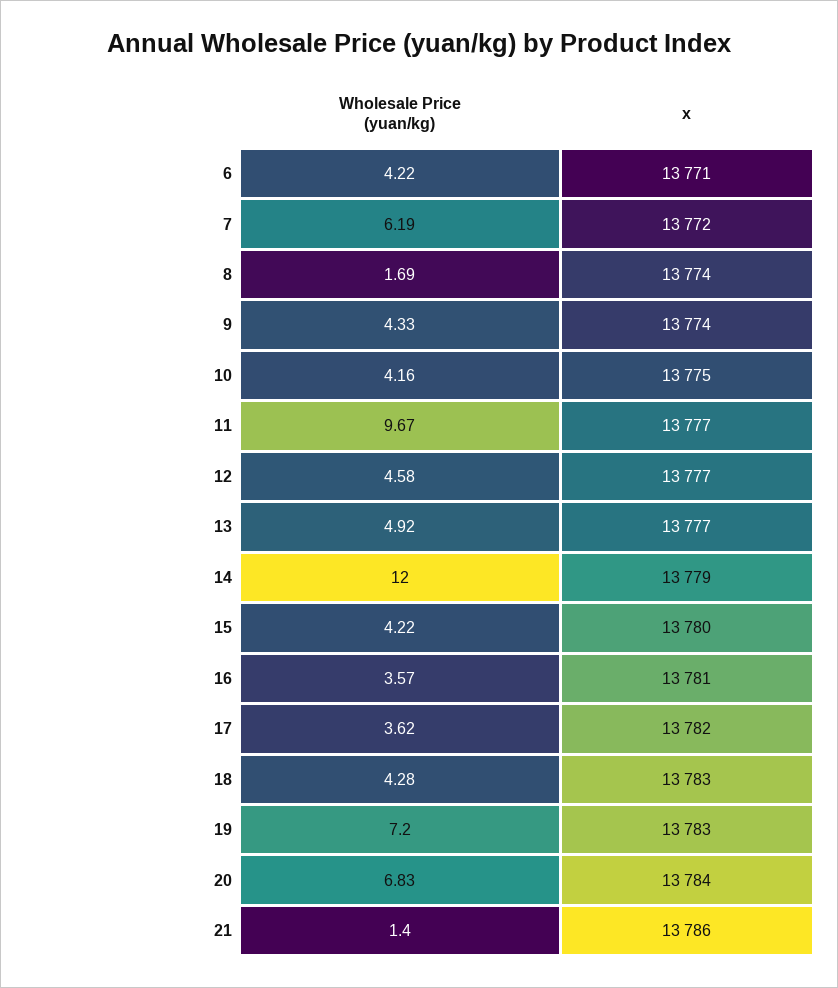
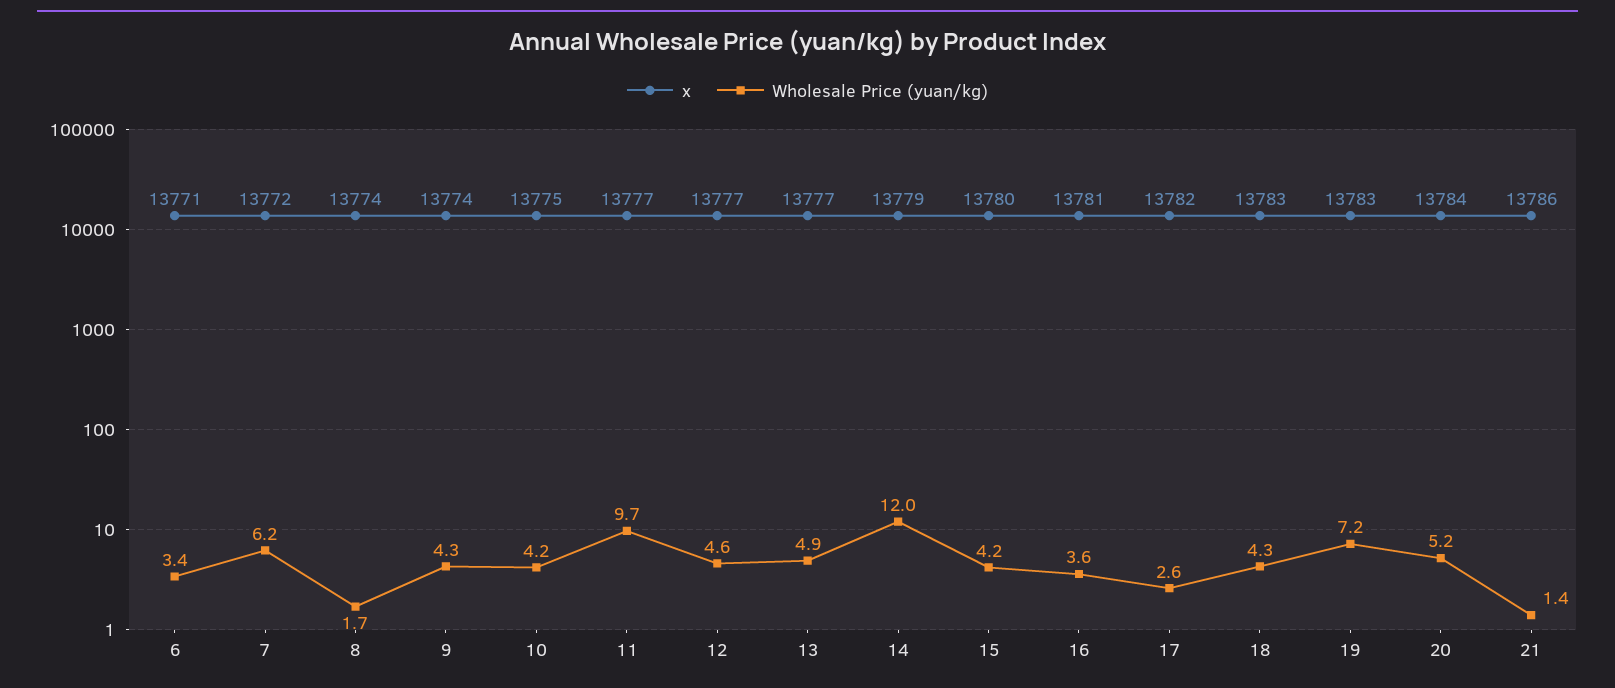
  {
    "Wholesale Price (yuan/kg)": {
-     "6": 4.22,
+     "6": 3.4,
      "7": 6.19,
      "8": 1.69,
      "9": 4.33,
      "10": 4.16,
      "11": 9.67,
      "12": 4.58,
      "13": 4.92,
      "14": 12,
      "15": 4.22,
      "16": 3.57,
-     "17": 3.62,
+     "17": 2.6,
      "18": 4.28,
      "19": 7.2,
-     "20": 6.83,
+     "20": 5.2,
      "21": 1.4
    },
    "x": {
      "6": 13771,
      "7": 13772,
      "8": 13774,
      "9": 13774,
      "10": 13775,
      "11": 13777,
      "12": 13777,
      "13": 13777,
      "14": 13779,
      "15": 13780,
      "16": 13781,
      "17": 13782,
      "18": 13783,
      "19": 13783,
      "20": 13784,
      "21": 13786
    }
  }

